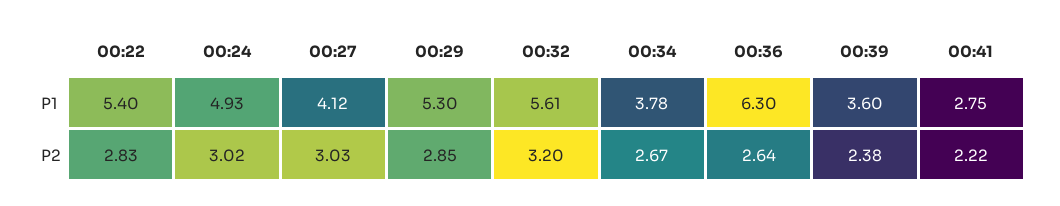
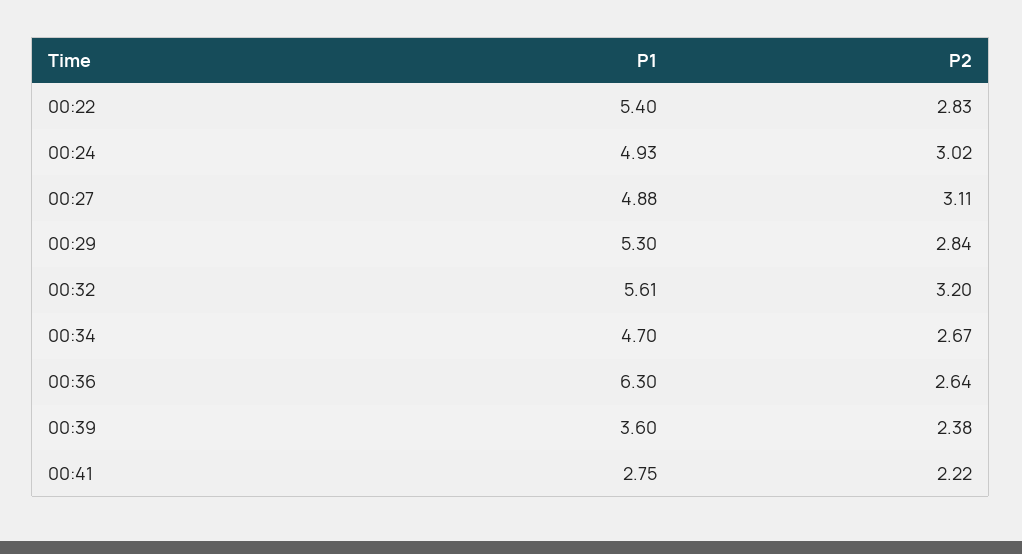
  {
    "00:22": {
      "P1": 5.4,
      "P2": 2.83
    },
    "00:24": {
      "P1": 4.93,
      "P2": 3.02
    },
    "00:27": {
-     "P1": 4.12,
+     "P1": 4.88,
-     "P2": 3.03
+     "P2": 3.11
    },
    "00:29": {
      "P1": 5.3,
-     "P2": 2.85
+     "P2": 2.84
    },
    "00:32": {
      "P1": 5.61,
      "P2": 3.2
    },
    "00:34": {
-     "P1": 3.78,
+     "P1": 4.7,
      "P2": 2.67
    },
    "00:36": {
      "P1": 6.3,
      "P2": 2.64
    },
    "00:39": {
      "P1": 3.6,
      "P2": 2.38
    },
    "00:41": {
      "P1": 2.75,
      "P2": 2.22
    }
  }

